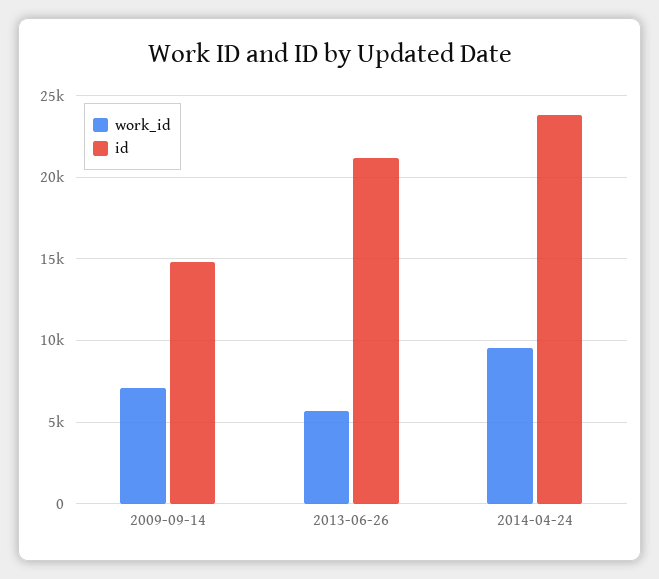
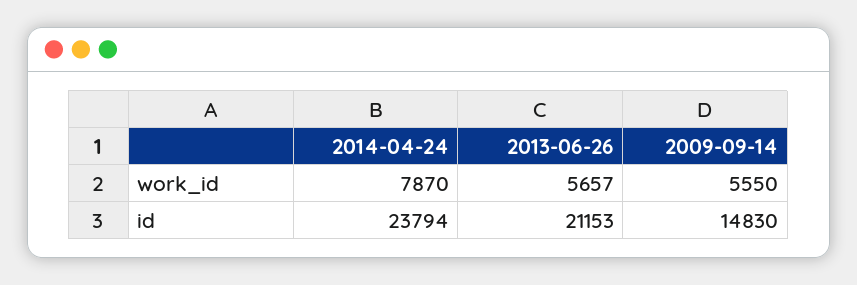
  {
    "work_id": {
-     "2009-09-14": 7000,
+     "2009-09-14": 5550,
      "2013-06-26": 5657,
-     "2014-04-24": 9500
+     "2014-04-24": 7870
    },
    "id": {
      "2009-09-14": 14830,
      "2013-06-26": 21153,
      "2014-04-24": 23794
    }
  }

